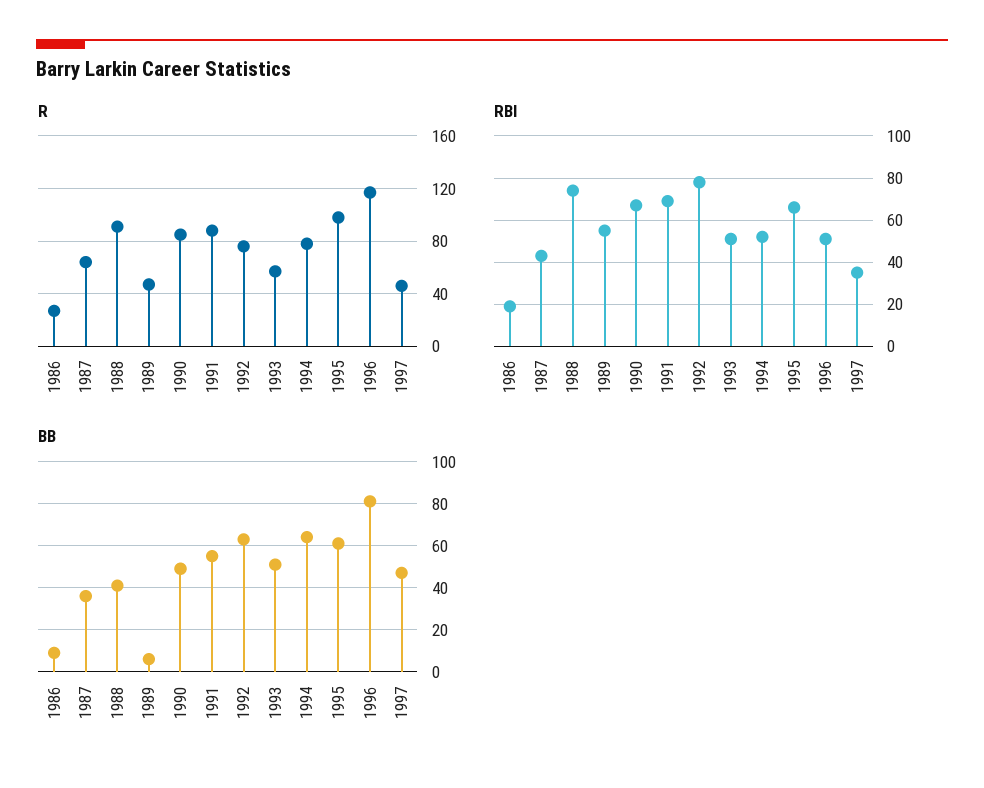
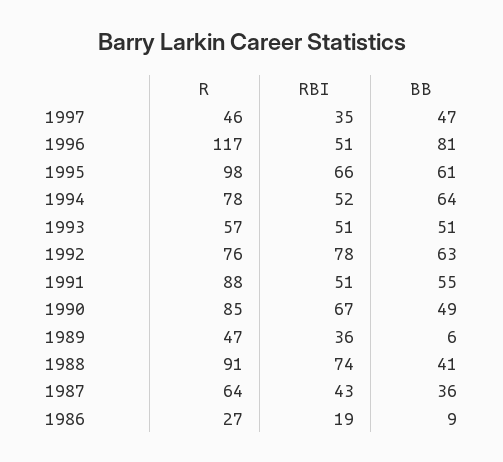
  {
    "R": {
      "1986": 27,
      "1987": 64,
      "1988": 91,
      "1989": 47,
      "1990": 85,
      "1991": 88,
      "1992": 76,
      "1993": 57,
      "1994": 78,
      "1995": 98,
      "1996": 117,
      "1997": 46
    },
    "RBI": {
      "1986": 19,
      "1987": 43,
      "1988": 74,
-     "1989": 55,
+     "1989": 36,
      "1990": 67,
-     "1991": 70,
+     "1991": 51,
      "1992": 78,
      "1993": 51,
      "1994": 52,
      "1995": 66,
      "1996": 51,
      "1997": 35
    },
    "BB": {
      "1986": 9,
      "1987": 36,
      "1988": 41,
      "1989": 6,
      "1990": 49,
      "1991": 55,
      "1992": 63,
      "1993": 51,
      "1994": 64,
      "1995": 61,
      "1996": 81,
      "1997": 47
    }
  }

